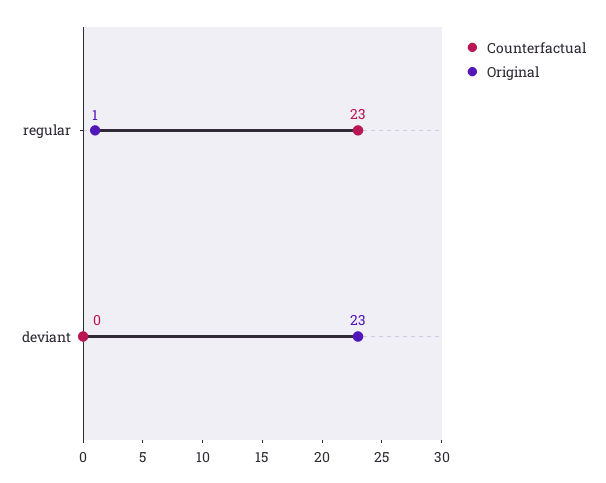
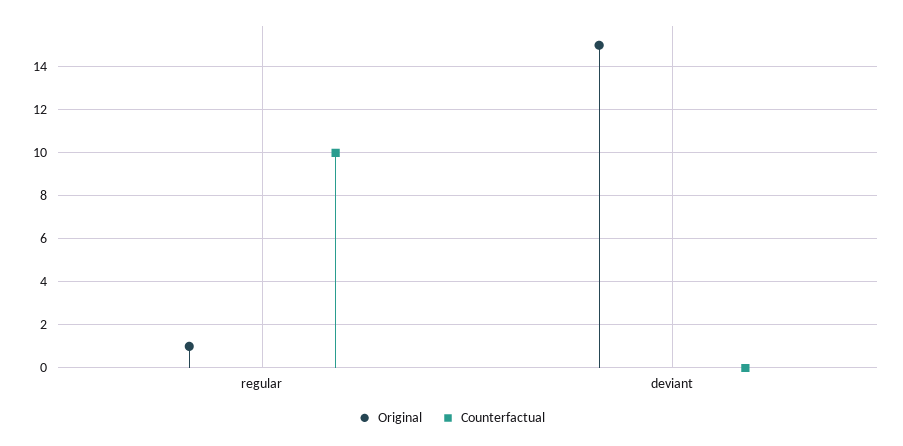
  {
    "Counterfactual": {
-     "regular": 23,
+     "regular": 10,
      "deviant": 0
    },
    "Original": {
      "regular": 1,
-     "deviant": 23
+     "deviant": 15
    }
  }

